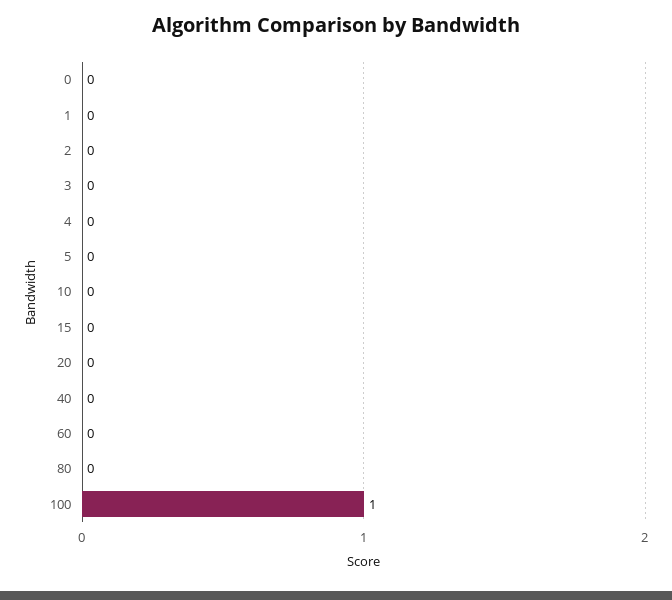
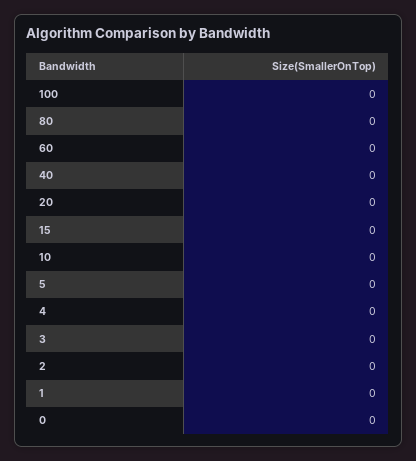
  {
    "0": 0,
    "1": 0,
    "2": 0,
    "3": 0,
    "4": 0,
    "5": 0,
    "10": 0,
    "15": 0,
    "20": 0,
    "40": 0,
    "60": 0,
    "80": 0,
-   "100": 1
+   "100": 0
  }

